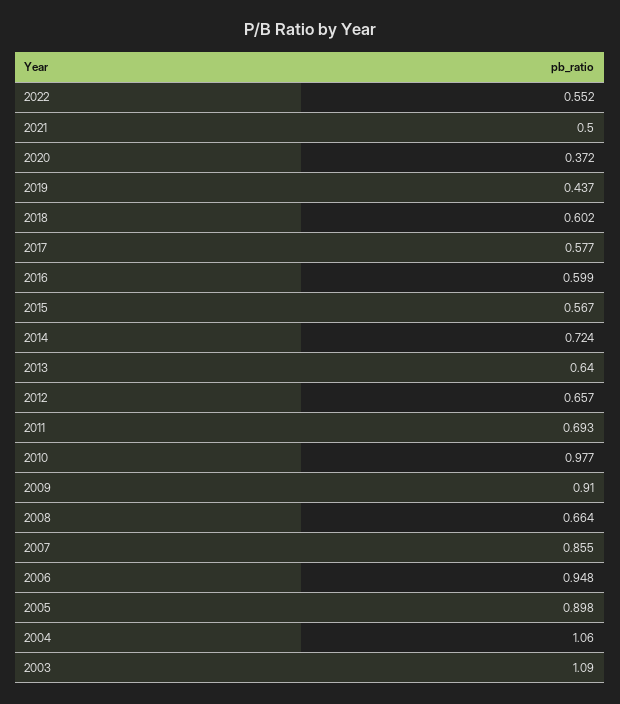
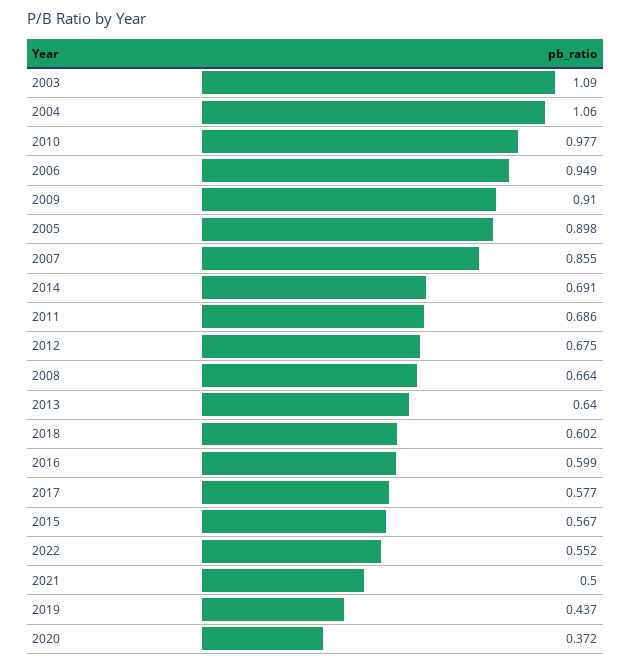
  {
    "2022": 0.552,
    "2021": 0.5,
    "2020": 0.372,
    "2019": 0.437,
    "2018": 0.602,
    "2017": 0.577,
    "2016": 0.599,
    "2015": 0.567,
-   "2014": 0.724,
+   "2014": 0.691,
    "2013": 0.64,
-   "2012": 0.657,
+   "2012": 0.675,
-   "2011": 0.693,
+   "2011": 0.686,
    "2010": 0.977,
    "2009": 0.91,
    "2008": 0.664,
    "2007": 0.855,
-   "2006": 0.948,
+   "2006": 0.949,
    "2005": 0.898,
    "2004": 1.06,
    "2003": 1.09
  }

